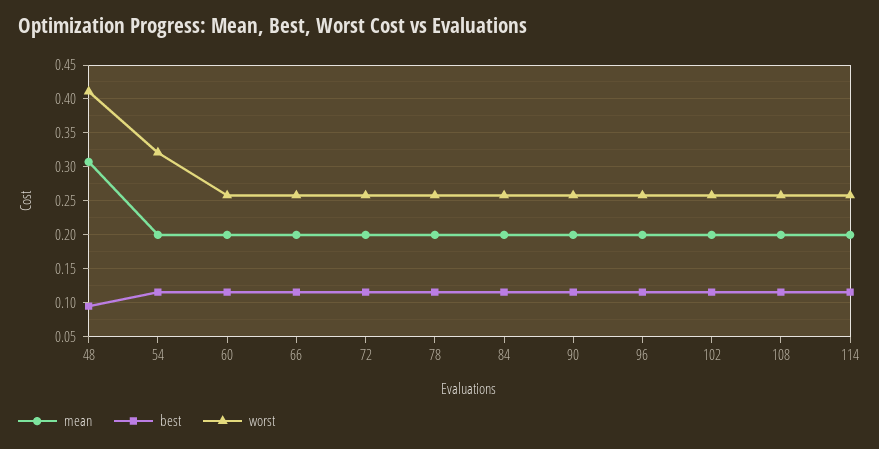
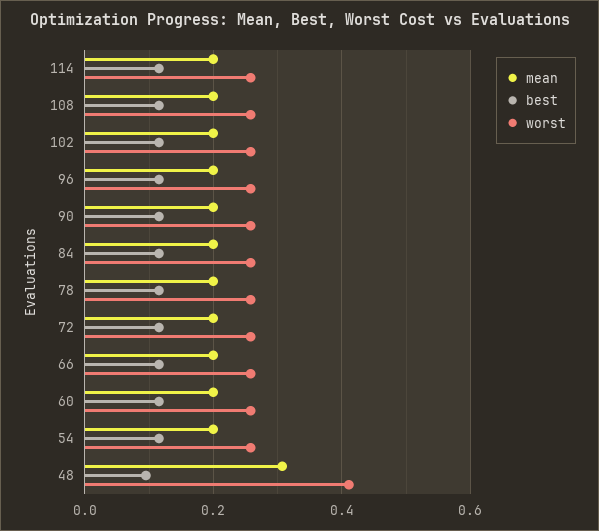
  {
    "mean": {
      "48": 0.31,
      "54": 0.2,
      "60": 0.2,
      "66": 0.2,
      "72": 0.2,
      "78": 0.2,
      "84": 0.2,
      "90": 0.2,
      "96": 0.2,
      "102": 0.2,
      "108": 0.2,
      "114": 0.2
    },
    "best": {
      "48": 0.09,
      "54": 0.12,
      "60": 0.12,
      "66": 0.12,
      "72": 0.12,
      "78": 0.12,
      "84": 0.12,
      "90": 0.12,
      "96": 0.12,
      "102": 0.12,
      "108": 0.12,
      "114": 0.12
    },
    "worst": {
      "48": 0.41,
-     "54": 0.32,
+     "54": 0.26,
      "60": 0.26,
      "66": 0.26,
      "72": 0.26,
      "78": 0.26,
      "84": 0.26,
      "90": 0.26,
      "96": 0.26,
      "102": 0.26,
      "108": 0.26,
      "114": 0.26
    }
  }

